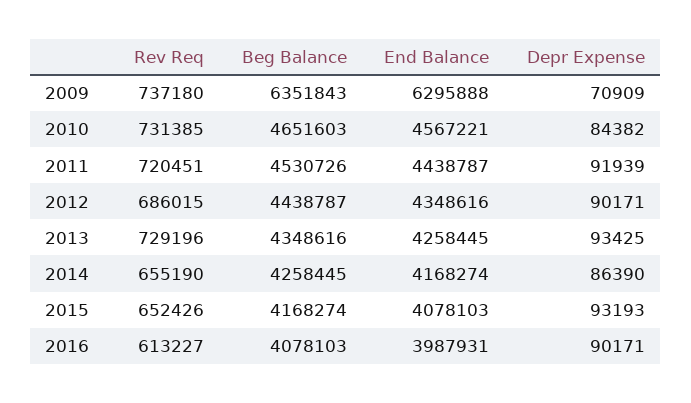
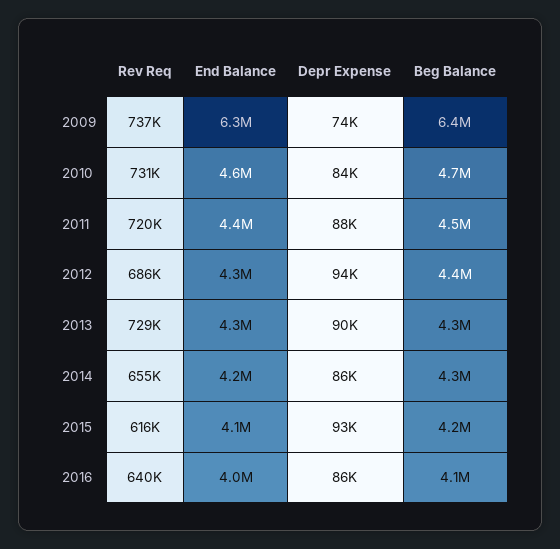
  {
    "Rev Req": {
      "2009": 737180,
      "2010": 731385,
      "2011": 720451,
      "2012": 686015,
      "2013": 729196,
      "2014": 655190,
-     "2015": 652426,
+     "2015": 616000,
-     "2016": 613227
+     "2016": 640000
    },
    "Beg Balance": {
      "2009": 6351843,
      "2010": 4651603,
      "2011": 4530726,
      "2012": 4438787,
      "2013": 4348616,
      "2014": 4258445,
      "2015": 4168274,
      "2016": 4078103
    },
    "End Balance": {
      "2009": 6295888,
      "2010": 4567221,
      "2011": 4438787,
      "2012": 4348616,
      "2013": 4258445,
      "2014": 4168274,
      "2015": 4078103,
      "2016": 3987931
    },
    "Depr Expense": {
-     "2009": 70909,
+     "2009": 74000,
      "2010": 84382,
-     "2011": 91939,
+     "2011": 88000,
-     "2012": 90171,
+     "2012": 94000,
-     "2013": 93425,
+     "2013": 90000,
      "2014": 86390,
      "2015": 93193,
-     "2016": 90171
+     "2016": 86000
    }
  }

